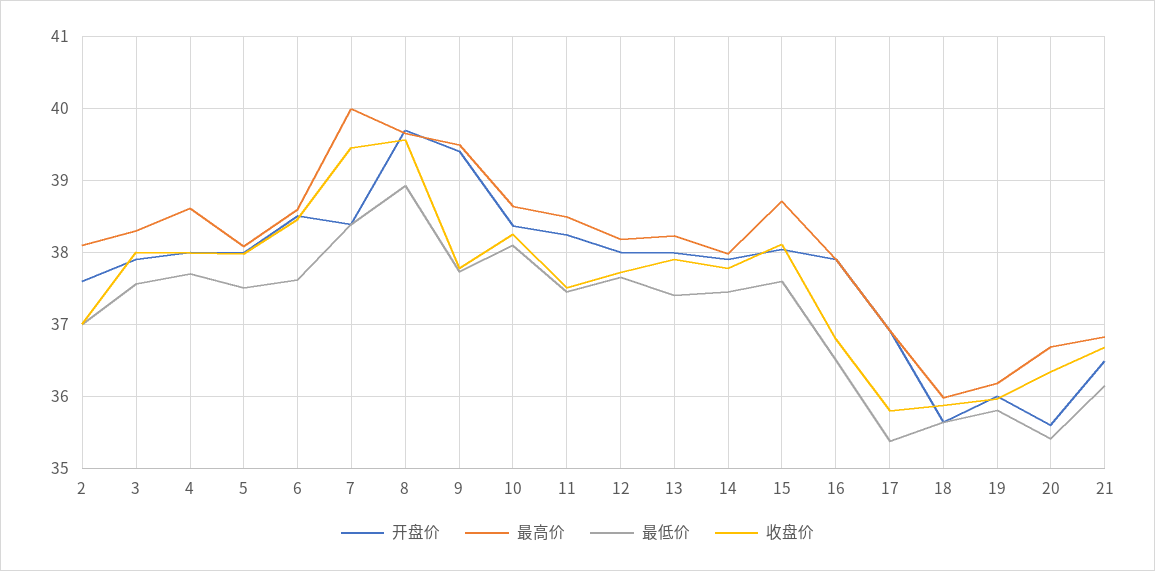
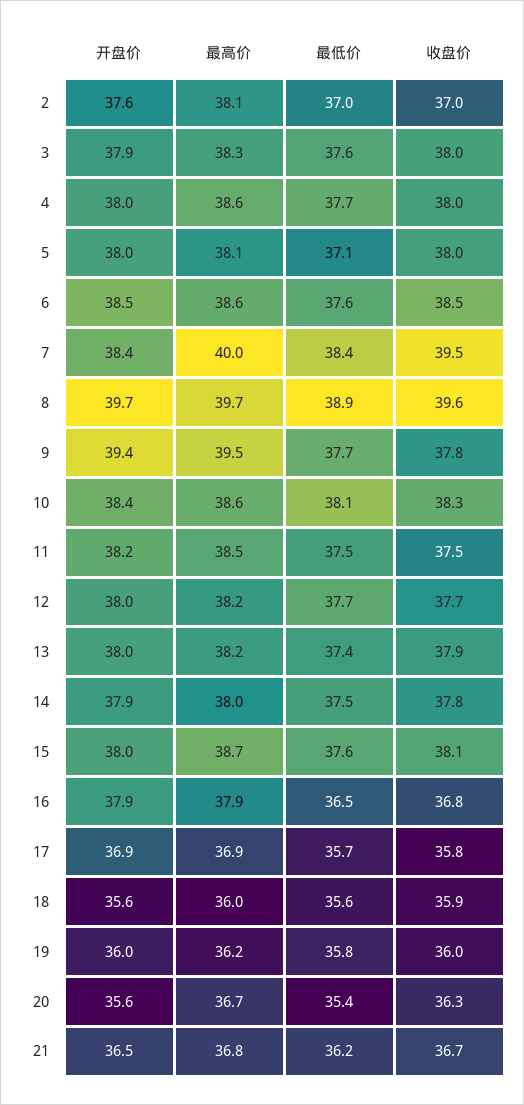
  {
    "开盘价": {
      "2": 37.6,
      "3": 37.9,
      "4": 38,
      "5": 38,
      "6": 38.5,
      "7": 38.4,
      "8": 39.7,
      "9": 39.4,
      "10": 38.4,
      "11": 38.2,
      "12": 38,
      "13": 38,
      "14": 37.9,
      "15": 38,
      "16": 37.9,
      "17": 36.9,
      "18": 35.6,
      "19": 36,
      "20": 35.6,
      "21": 36.5
    },
    "最高价": {
      "2": 38.1,
      "3": 38.3,
      "4": 38.6,
      "5": 38.1,
      "6": 38.6,
      "7": 40,
      "8": 39.7,
      "9": 39.5,
      "10": 38.6,
      "11": 38.5,
      "12": 38.2,
      "13": 38.2,
      "14": 38,
      "15": 38.7,
      "16": 37.9,
      "17": 36.9,
      "18": 36,
      "19": 36.2,
      "20": 36.7,
      "21": 36.8
    },
    "最低价": {
      "2": 37,
      "3": 37.6,
      "4": 37.7,
-     "5": 37.5,
+     "5": 37.1,
      "6": 37.6,
      "7": 38.4,
      "8": 38.9,
      "9": 37.7,
      "10": 38.1,
      "11": 37.5,
      "12": 37.7,
      "13": 37.4,
      "14": 37.5,
      "15": 37.6,
      "16": 36.5,
-     "17": 35.4,
+     "17": 35.7,
      "18": 35.6,
      "19": 35.8,
      "20": 35.4,
      "21": 36.2
    },
    "收盘价": {
      "2": 37,
      "3": 38,
      "4": 38,
      "5": 38,
      "6": 38.5,
      "7": 39.5,
      "8": 39.6,
      "9": 37.8,
      "10": 38.3,
      "11": 37.5,
      "12": 37.7,
      "13": 37.9,
      "14": 37.8,
      "15": 38.1,
      "16": 36.8,
      "17": 35.8,
      "18": 35.9,
      "19": 36,
      "20": 36.3,
      "21": 36.7
    }
  }

